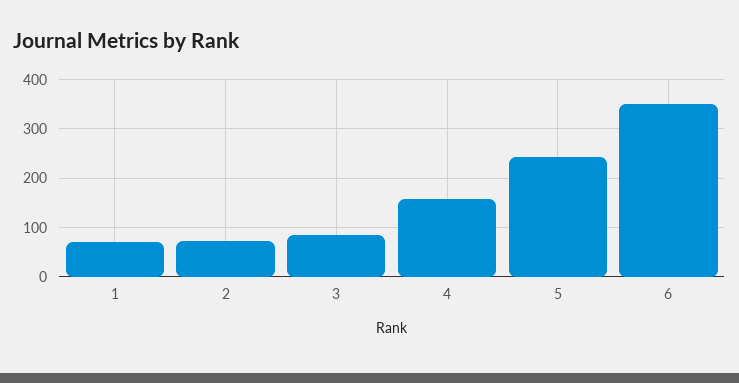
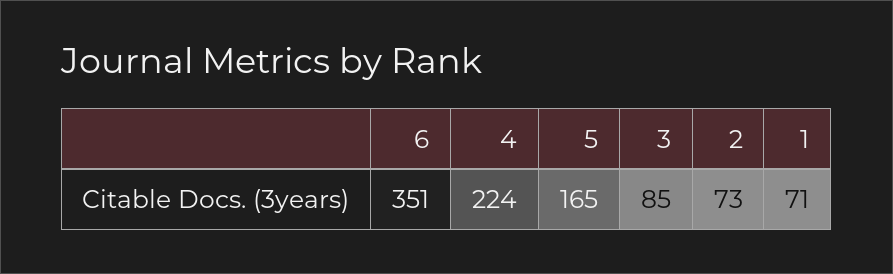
  {
    "1": 71,
    "2": 73,
    "3": 85,
-   "4": 160,
+   "4": 224,
-   "5": 240,
+   "5": 165,
    "6": 351
  }

